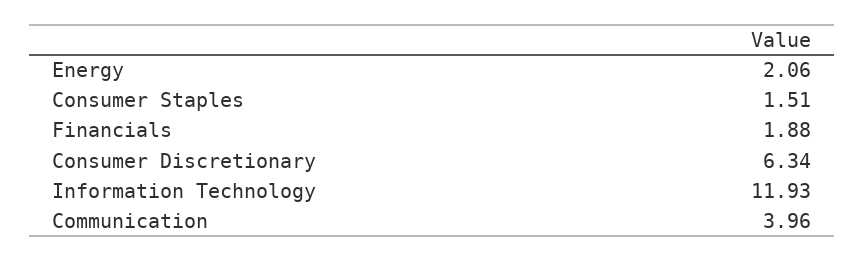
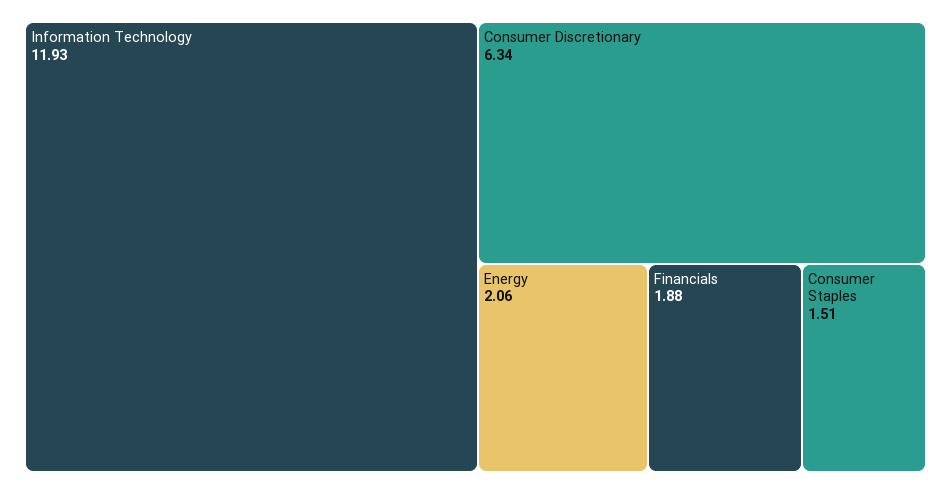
  {
    "Energy": 2.06,
    "Consumer Staples": 1.51,
    "Financials": 1.88,
    "Consumer Discretionary": 6.34,
-   "Information Technology": 11.93,
+   "Information Technology": 11.93
-   "Communication": 3.96
  }

